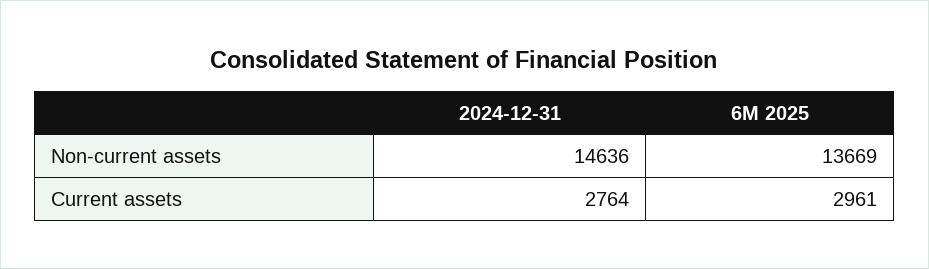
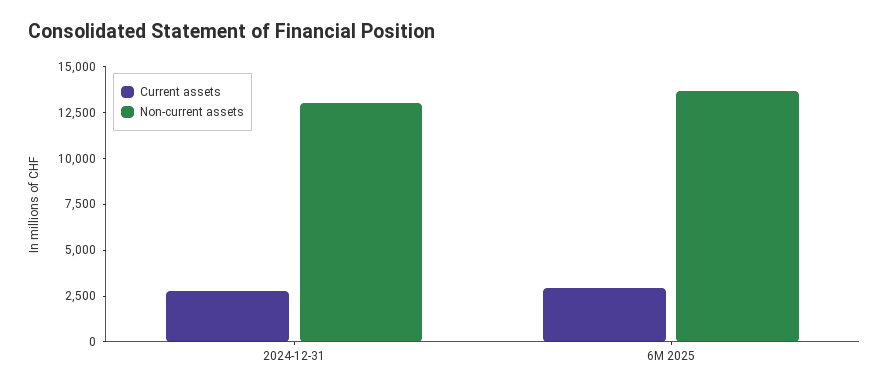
  {
    "Non-current assets": {
-     "2024-12-31": 14636,
+     "2024-12-31": 13000,
      "6M 2025": 13669
    },
    "Current assets": {
      "2024-12-31": 2764,
      "6M 2025": 2961
    }
  }

